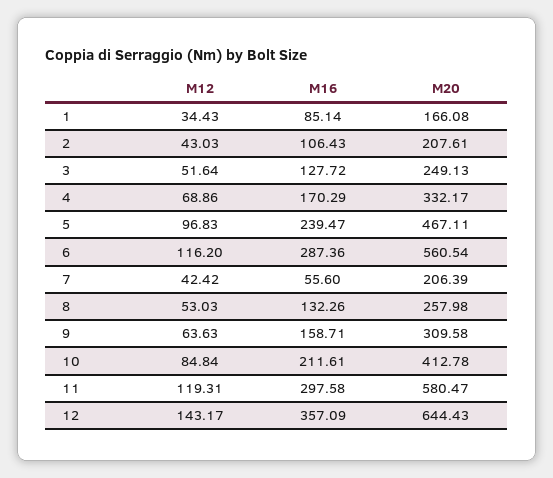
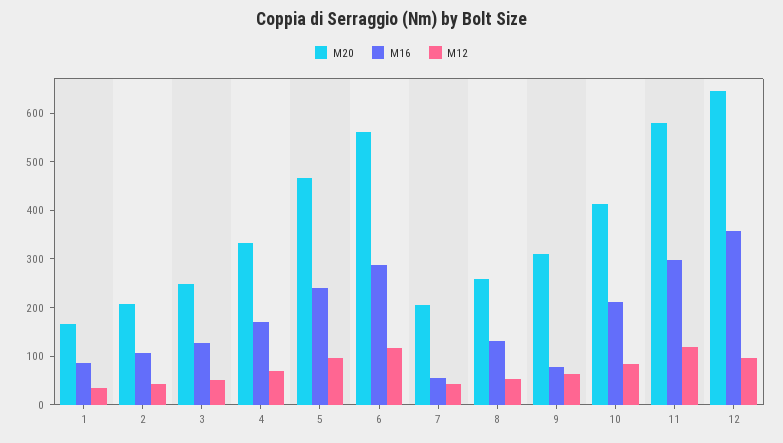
  {
    "M12": {
      "1": 34.43,
      "2": 43.03,
      "3": 51.64,
      "4": 68.86,
      "5": 96.83,
      "6": 116.2,
      "7": 42.42,
      "8": 53.03,
      "9": 63.63,
      "10": 84.84,
      "11": 119.31,
-     "12": 143.17
+     "12": 100
    },
    "M16": {
      "1": 85.14,
      "2": 106.43,
      "3": 127.72,
      "4": 170.29,
      "5": 239.47,
      "6": 287.36,
      "7": 55.6,
      "8": 132.26,
-     "9": 158.71,
+     "9": 80,
      "10": 211.61,
      "11": 297.58,
      "12": 357.09
    },
    "M20": {
      "1": 166.08,
      "2": 207.61,
      "3": 249.13,
      "4": 332.17,
      "5": 467.11,
      "6": 560.54,
      "7": 206.39,
      "8": 257.98,
      "9": 309.58,
      "10": 412.78,
      "11": 580.47,
      "12": 644.43
    }
  }

